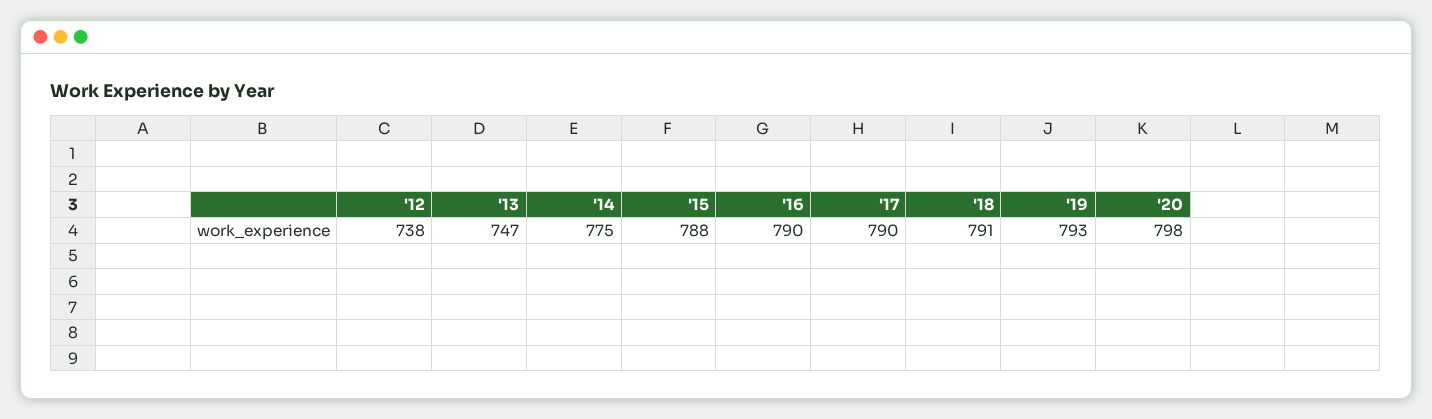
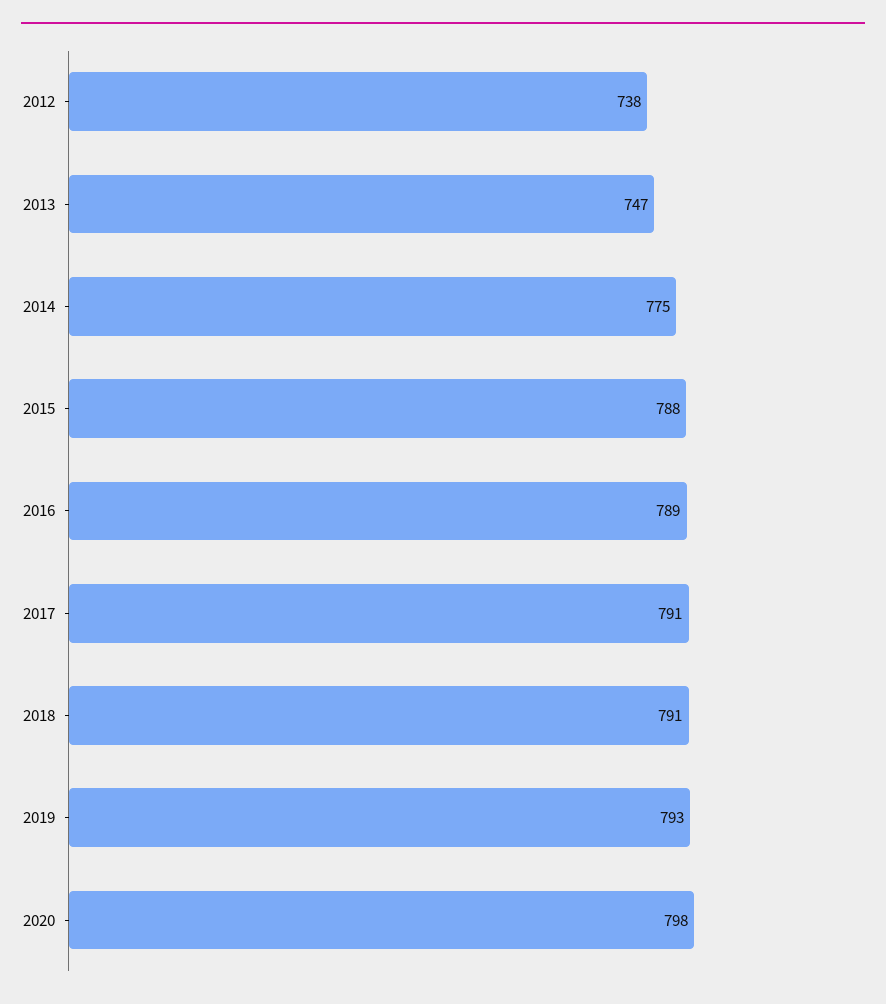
  {
    "'12": 738,
    "'13": 747,
    "'14": 775,
    "'15": 788,
-   "'16": 790,
+   "'16": 789,
-   "'17": 790,
+   "'17": 791,
    "'18": 791,
    "'19": 793,
    "'20": 798
  }

